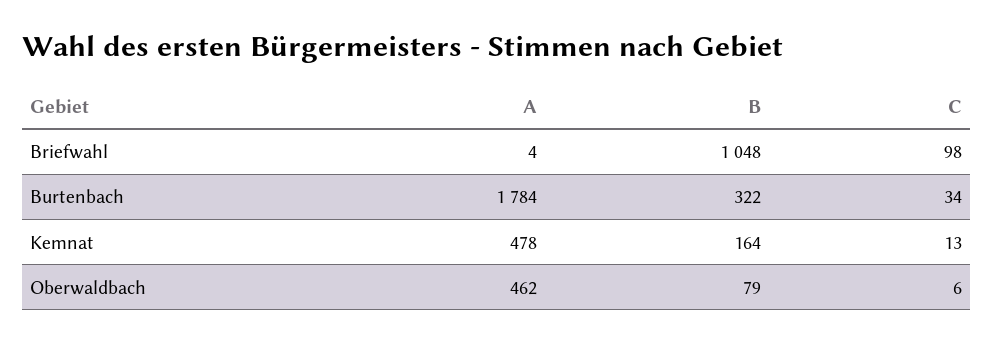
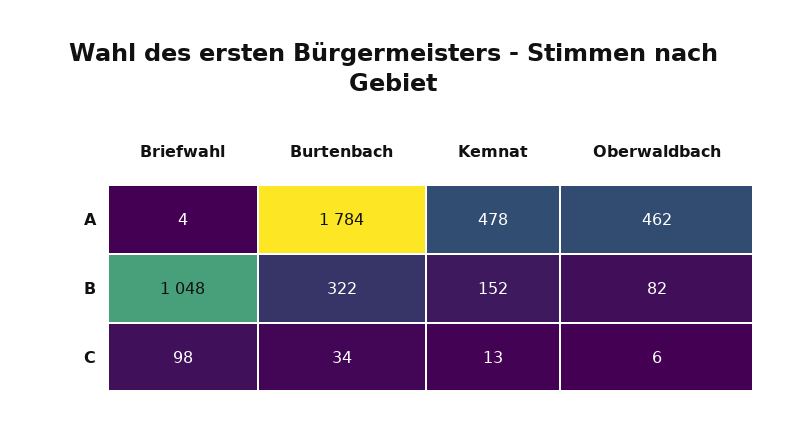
  {
    "A": {
      "Briefwahl": 4,
      "Burtenbach": 1784,
      "Kemnat": 478,
      "Oberwaldbach": 462
    },
    "B": {
      "Briefwahl": 1048,
      "Burtenbach": 322,
-     "Kemnat": 164,
+     "Kemnat": 152,
-     "Oberwaldbach": 79
+     "Oberwaldbach": 82
    },
    "C": {
      "Briefwahl": 98,
      "Burtenbach": 34,
      "Kemnat": 13,
      "Oberwaldbach": 6
    }
  }

